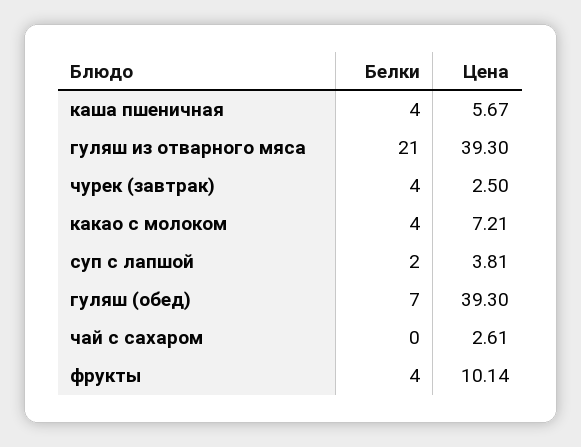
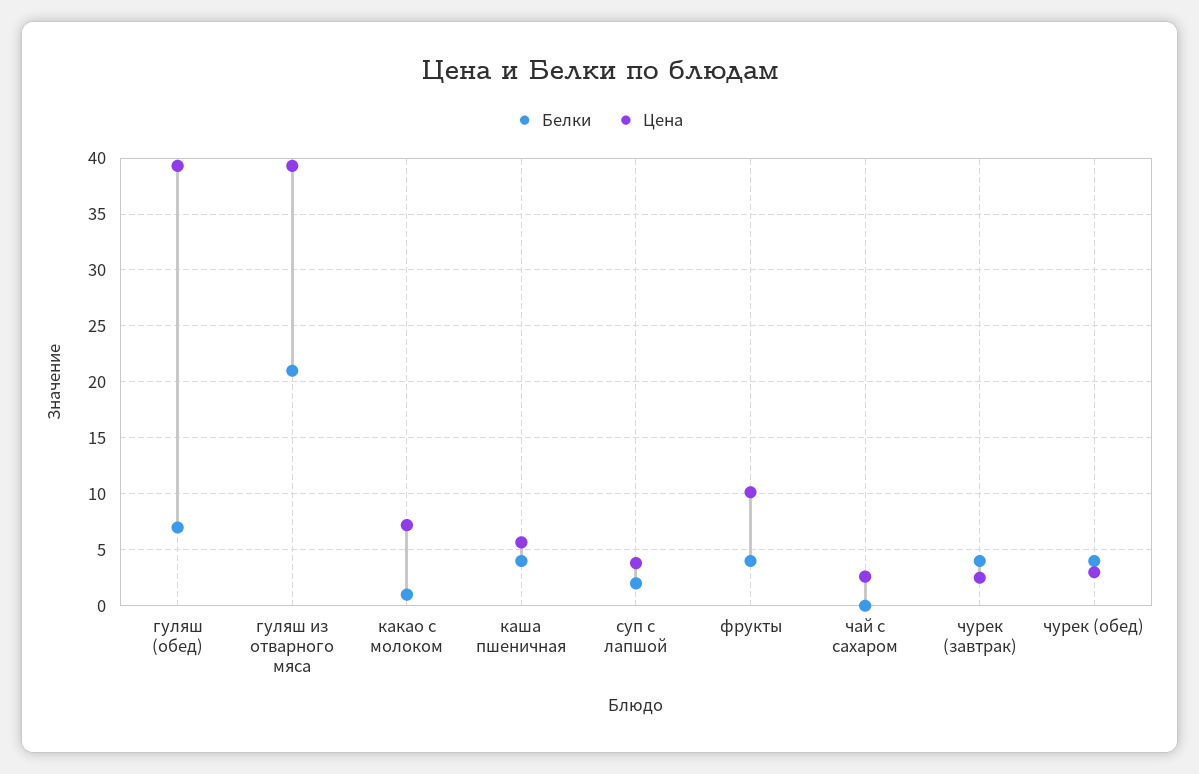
  {
    "Белки": {
      "каша пшеничная": 4,
      "гуляш из отварного мяса": 21,
      "чурек (завтрак)": 4,
-     "какао с молоком": 4,
+     "какао с молоком": 1,
      "суп с лапшой": 2,
      "гуляш (обед)": 7,
      "чай с сахаром": 0,
-     "фрукты": 4
+     "фрукты": 4,
+     "чурек (обед)": 4
    },
    "Цена": {
      "каша пшеничная": 5.67,
      "гуляш из отварного мяса": 39.3,
      "чурек (завтрак)": 2.5,
      "какао с молоком": 7.21,
      "суп с лапшой": 3.81,
      "гуляш (обед)": 39.3,
      "чай с сахаром": 2.61,
-     "фрукты": 10.14
+     "фрукты": 10.14,
+     "чурек (обед)": 3
    }
  }

